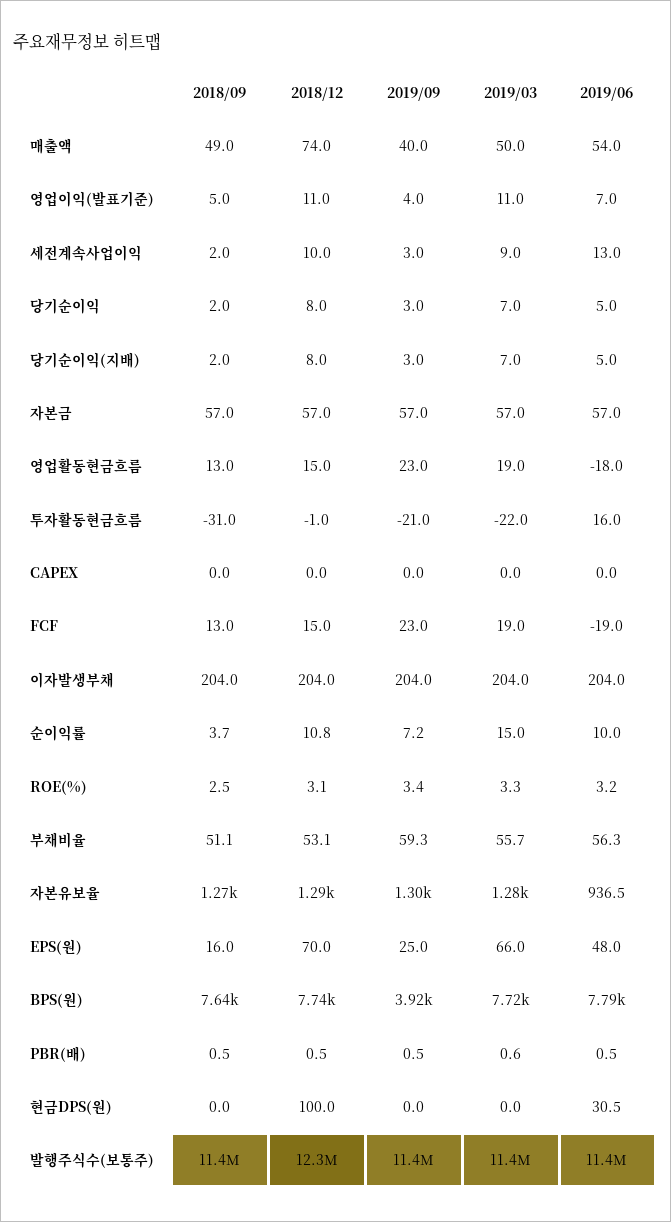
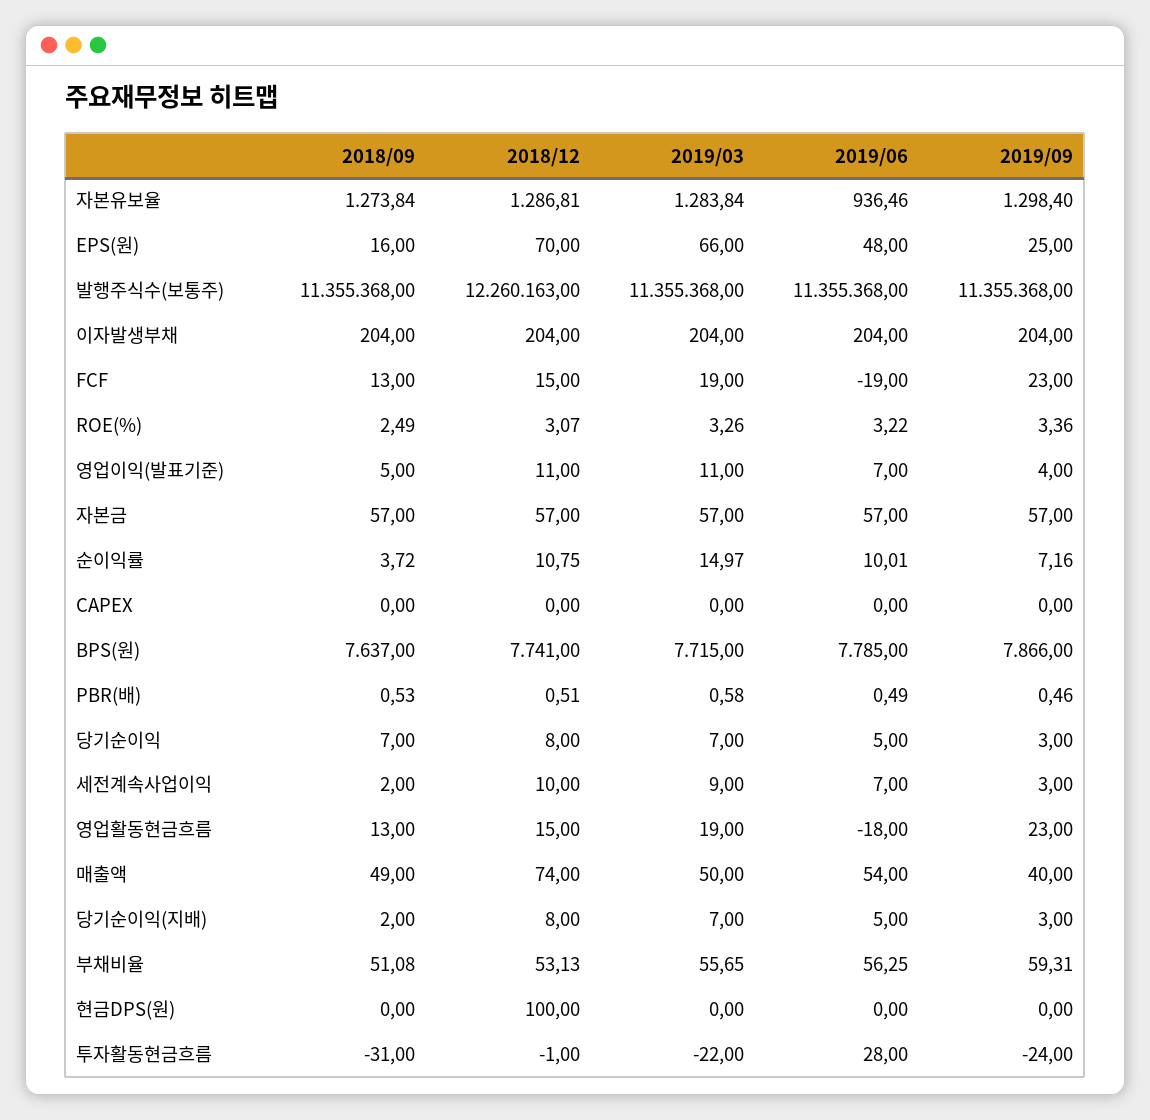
  {
    "2018/09": {
      "매출액": 49,
      "영업이익(발표기준)": 5,
      "세전계속사업이익": 2,
-     "당기순이익": 2,
+     "당기순이익": 7,
      "당기순이익(지배)": 2,
      "자본금": 57,
      "영업활동현금흐름": 13,
      "투자활동현금흐름": -31,
      "CAPEX": 0,
      "FCF": 13,
      "이자발생부채": 204,
      "순이익률": 3.72,
      "ROE(%)": 2.49,
      "부채비율": 51.08,
      "자본유보율": 1273.84,
      "EPS(원)": 16,
      "BPS(원)": 7637,
      "PBR(배)": 0.53,
      "현금DPS(원)": 0,
      "발행주식수(보통주)": 11355368
    },
    "2018/12": {
      "매출액": 74,
      "영업이익(발표기준)": 11,
      "세전계속사업이익": 10,
      "당기순이익": 8,
      "당기순이익(지배)": 8,
      "자본금": 57,
      "영업활동현금흐름": 15,
      "투자활동현금흐름": -1,
      "CAPEX": 0,
      "FCF": 15,
      "이자발생부채": 204,
      "순이익률": 10.75,
      "ROE(%)": 3.07,
      "부채비율": 53.13,
      "자본유보율": 1286.81,
      "EPS(원)": 70,
      "BPS(원)": 7741,
      "PBR(배)": 0.51,
      "현금DPS(원)": 100,
      "발행주식수(보통주)": 12260163
    },
    "2019/09": {
      "매출액": 40,
      "영업이익(발표기준)": 4,
      "세전계속사업이익": 3,
      "당기순이익": 3,
      "당기순이익(지배)": 3,
      "자본금": 57,
      "영업활동현금흐름": 23,
-     "투자활동현금흐름": -21,
+     "투자활동현금흐름": -24,
      "CAPEX": 0,
      "FCF": 23,
      "이자발생부채": 204,
      "순이익률": 7.16,
      "ROE(%)": 3.36,
      "부채비율": 59.31,
      "자본유보율": 1298.4,
      "EPS(원)": 25,
-     "BPS(원)": 3920,
+     "BPS(원)": 7866,
      "PBR(배)": 0.46,
      "현금DPS(원)": 0,
      "발행주식수(보통주)": 11355368
    },
    "2019/03": {
      "매출액": 50,
      "영업이익(발표기준)": 11,
      "세전계속사업이익": 9,
      "당기순이익": 7,
      "당기순이익(지배)": 7,
      "자본금": 57,
      "영업활동현금흐름": 19,
      "투자활동현금흐름": -22,
      "CAPEX": 0,
      "FCF": 19,
      "이자발생부채": 204,
      "순이익률": 14.97,
      "ROE(%)": 3.26,
      "부채비율": 55.65,
      "자본유보율": 1283.84,
      "EPS(원)": 66,
      "BPS(원)": 7715,
      "PBR(배)": 0.58,
      "현금DPS(원)": 0,
      "발행주식수(보통주)": 11355368
    },
    "2019/06": {
      "매출액": 54,
      "영업이익(발표기준)": 7,
-     "세전계속사업이익": 13,
+     "세전계속사업이익": 7,
      "당기순이익": 5,
      "당기순이익(지배)": 5,
      "자본금": 57,
      "영업활동현금흐름": -18,
-     "투자활동현금흐름": 16,
+     "투자활동현금흐름": 28,
      "CAPEX": 0,
      "FCF": -19,
      "이자발생부채": 204,
      "순이익률": 10.01,
      "ROE(%)": 3.22,
      "부채비율": 56.25,
      "자본유보율": 936.46,
      "EPS(원)": 48,
      "BPS(원)": 7785,
      "PBR(배)": 0.49,
-     "현금DPS(원)": 30.5,
+     "현금DPS(원)": 0,
      "발행주식수(보통주)": 11355368
    }
  }

